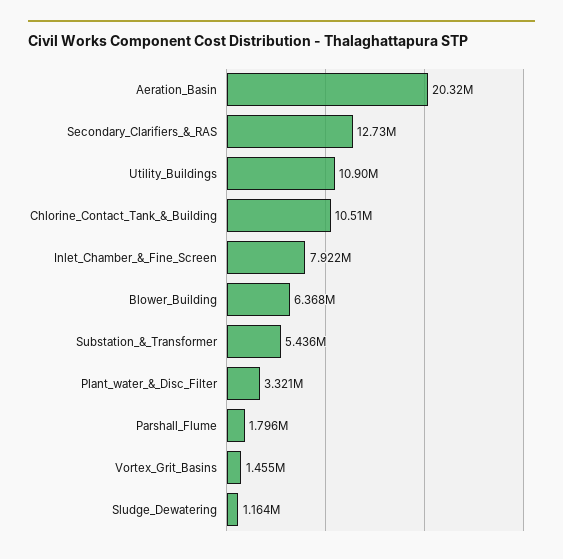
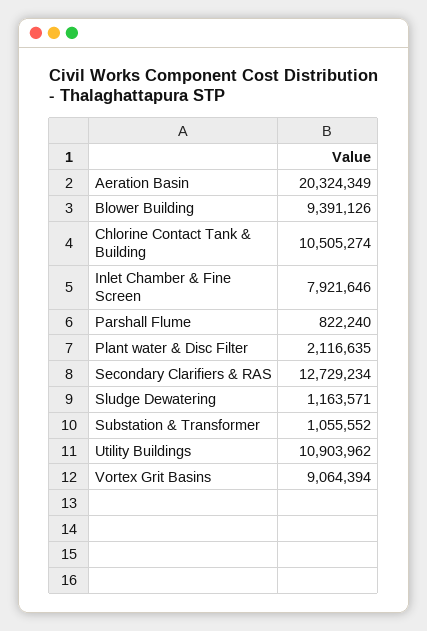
  {
    "Aeration_Basin": 20324349,
    "Secondary_Clarifiers_&_RAS": 12729234,
    "Utility_Buildings": 10903962,
    "Chlorine_Contact_Tank_&_Building": 10505274,
    "Inlet_Chamber_&_Fine_Screen": 7921646,
-   "Blower_Building": 6368000,
+   "Blower_Building": 9391126,
-   "Substation_&_Transformer": 5436000,
+   "Substation_&_Transformer": 1055552,
-   "Plant_water_&_Disc_Filter": 3321000,
+   "Plant_water_&_Disc_Filter": 2116635,
-   "Parshall_Flume": 1796000,
+   "Parshall_Flume": 822240,
-   "Vortex_Grit_Basins": 1455000,
+   "Vortex_Grit_Basins": 9064394,
    "Sludge_Dewatering": 1163571
  }

